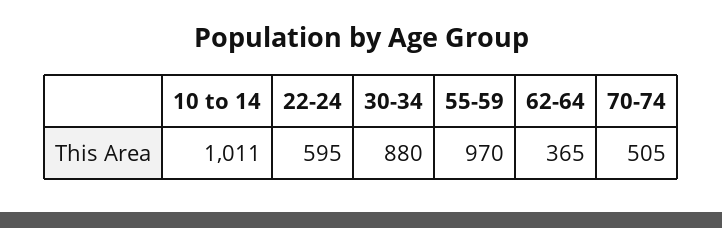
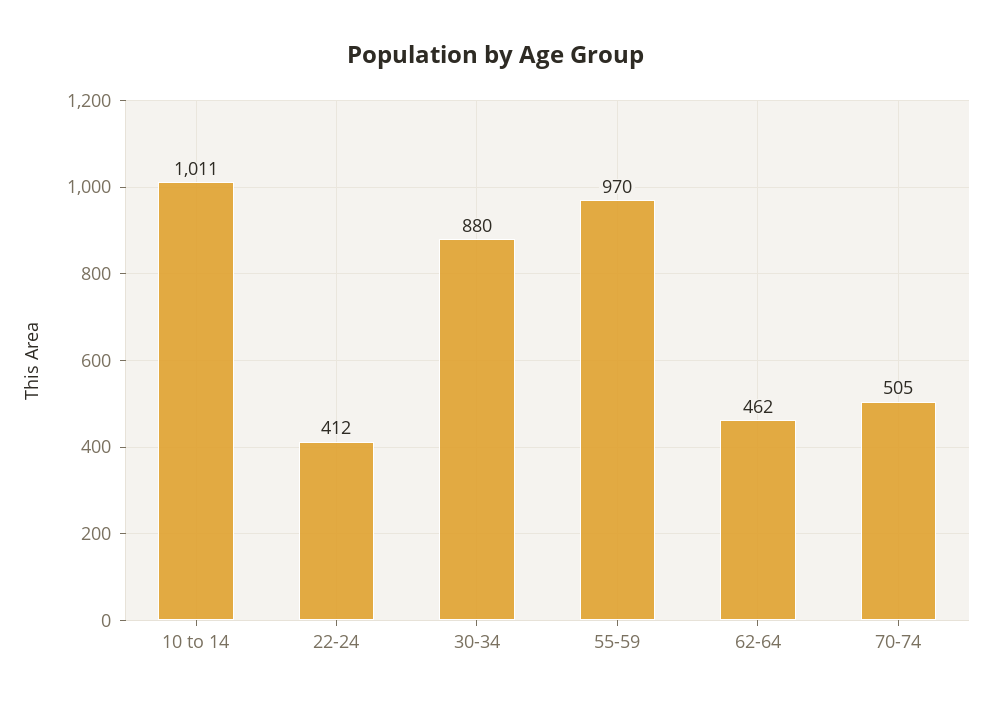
  {
    "10 to 14": 1011,
-   "22-24": 595,
+   "22-24": 412,
    "30-34": 880,
    "55-59": 970,
-   "62-64": 365,
+   "62-64": 462,
    "70-74": 505
  }

